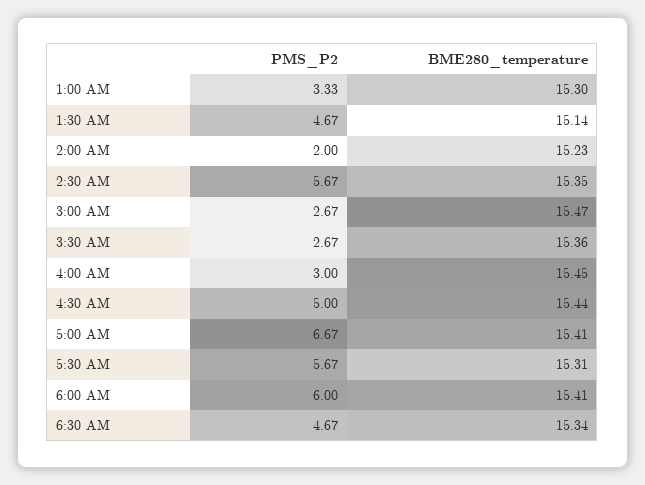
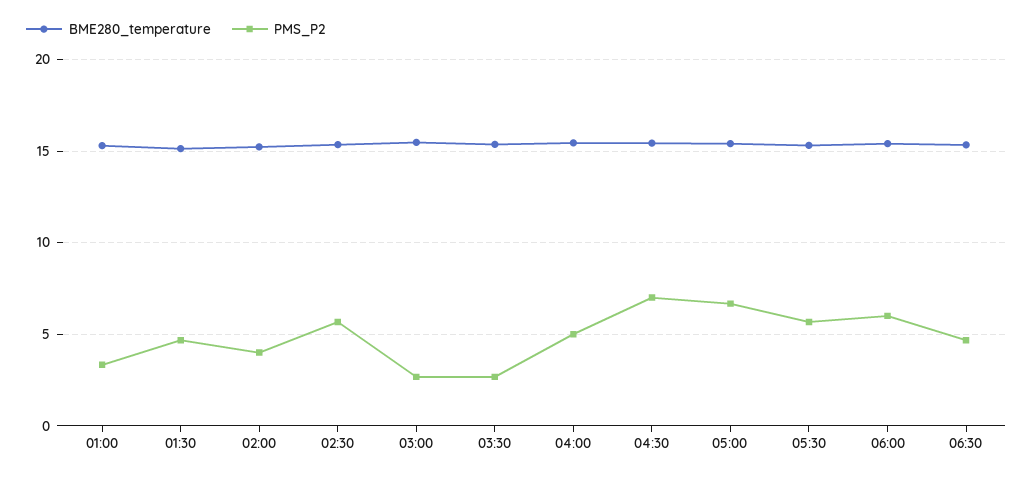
  {
    "PMS_P2": {
      "1:00 AM": 3.33,
      "1:30 AM": 4.67,
-     "2:00 AM": 2,
+     "2:00 AM": 4,
      "2:30 AM": 5.67,
      "3:00 AM": 2.67,
      "3:30 AM": 2.67,
-     "4:00 AM": 3,
+     "4:00 AM": 5,
-     "4:30 AM": 5,
+     "4:30 AM": 7,
      "5:00 AM": 6.67,
      "5:30 AM": 5.67,
      "6:00 AM": 6,
      "6:30 AM": 4.67
    },
    "BME280_temperature": {
      "1:00 AM": 15.3,
      "1:30 AM": 15.14,
      "2:00 AM": 15.23,
      "2:30 AM": 15.35,
      "3:00 AM": 15.47,
      "3:30 AM": 15.36,
      "4:00 AM": 15.45,
      "4:30 AM": 15.44,
      "5:00 AM": 15.41,
      "5:30 AM": 15.31,
      "6:00 AM": 15.41,
      "6:30 AM": 15.34
    }
  }

